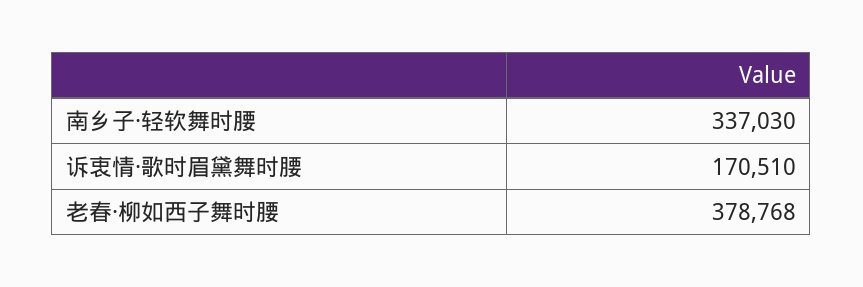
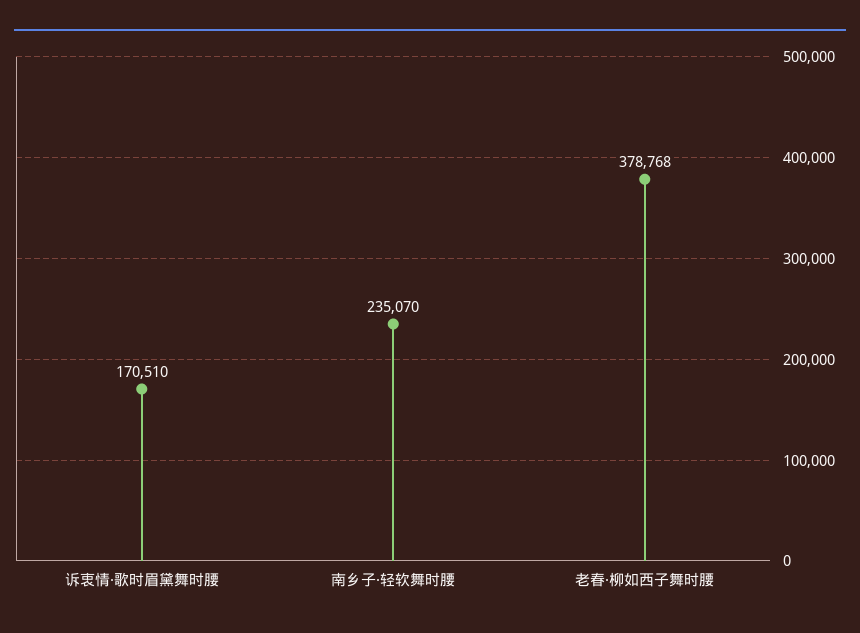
  {
-   "南乡子·轻软舞时腰": 337030,
+   "南乡子·轻软舞时腰": 235070,
    "诉衷情·歌时眉黛舞时腰": 170510,
    "老春·柳如西子舞时腰": 378768
  }

